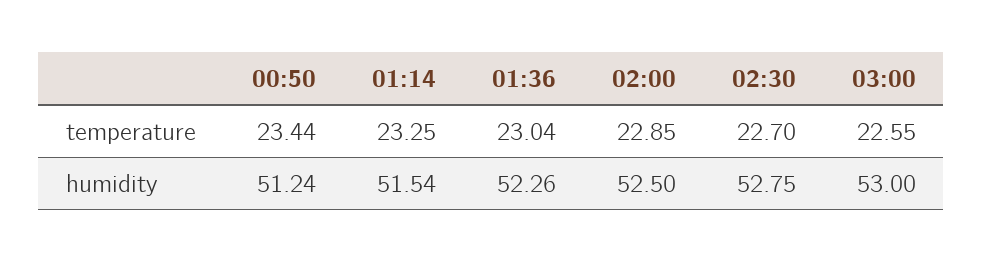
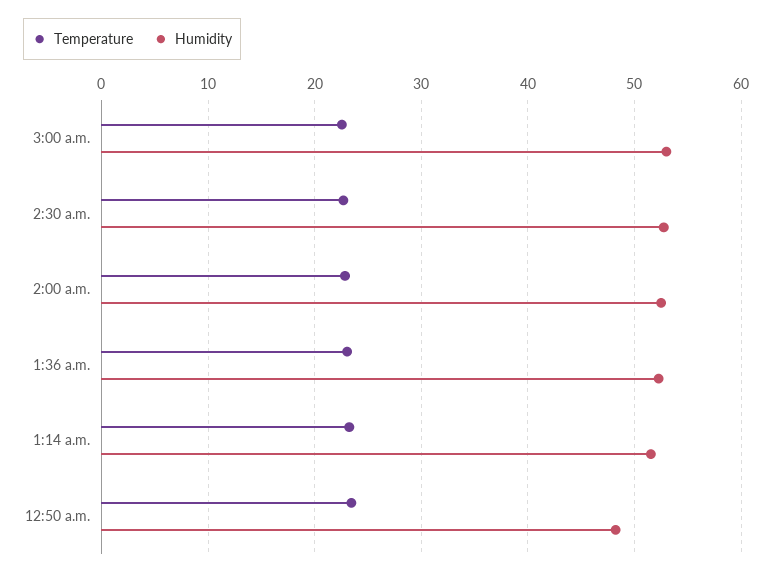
  {
    "temperature": {
      "00:50": 23.44,
      "01:14": 23.25,
      "01:36": 23.04,
      "02:00": 22.85,
      "02:30": 22.7,
      "03:00": 22.55
    },
    "humidity": {
-     "00:50": 51.24,
+     "00:50": 48,
      "01:14": 51.54,
      "01:36": 52.26,
      "02:00": 52.5,
      "02:30": 52.75,
      "03:00": 53
    }
  }

